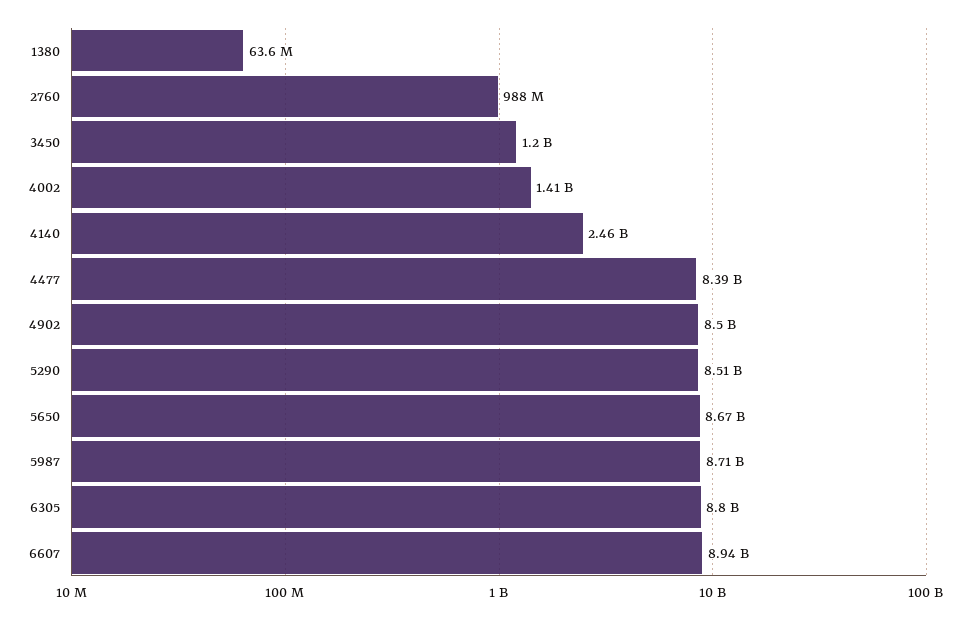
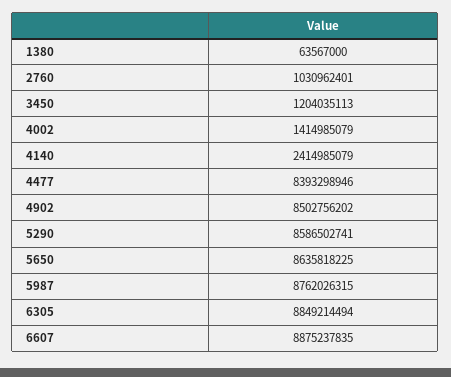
  {
    "1380": 63567000,
-   "2760": 988000000,
+   "2760": 1030962401,
    "3450": 1204035113,
    "4002": 1414985079,
-   "4140": 2460000000,
+   "4140": 2414985079,
    "4477": 8393298946,
    "4902": 8502756202,
-   "5290": 8510000000,
+   "5290": 8586502741,
-   "5650": 8670000000,
+   "5650": 8635818225,
-   "5987": 8710000000,
+   "5987": 8762026315,
-   "6305": 8800000000,
+   "6305": 8849214494,
-   "6607": 8940000000
+   "6607": 8875237835
  }

